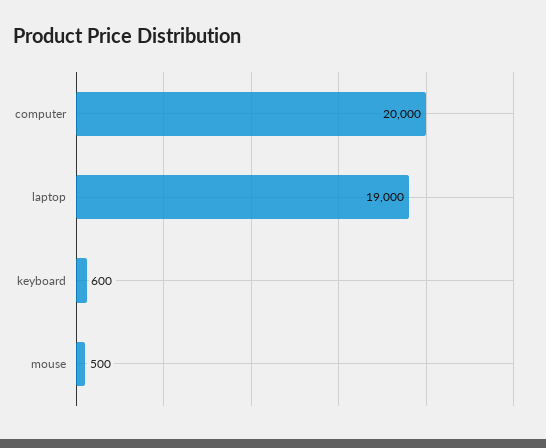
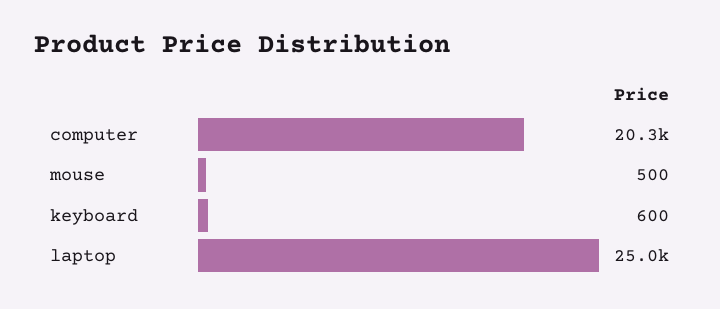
  {
-   "computer": 20000,
+   "computer": 20300,
-   "laptop": 19000,
+   "laptop": 25000,
    "keyboard": 600,
    "mouse": 500
  }

